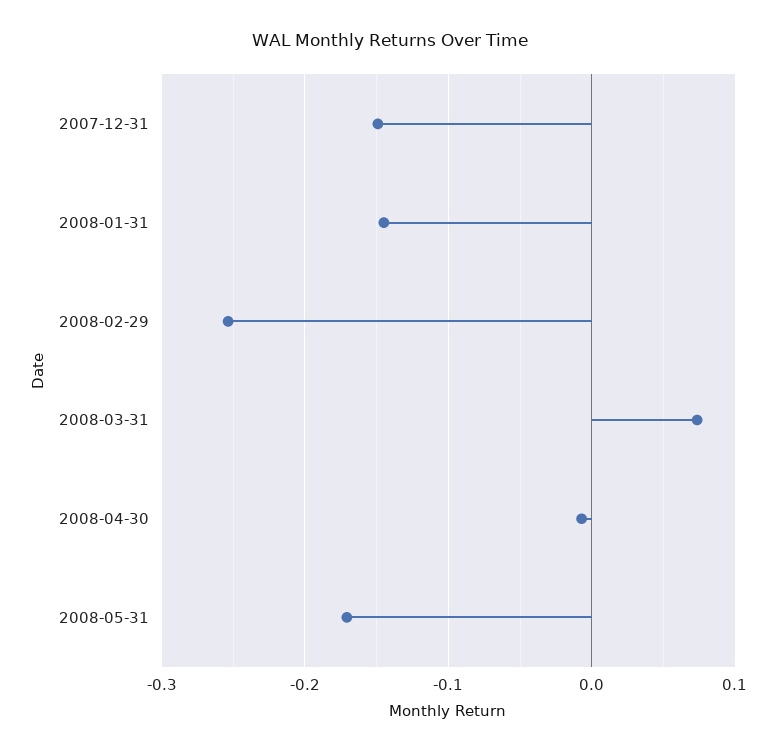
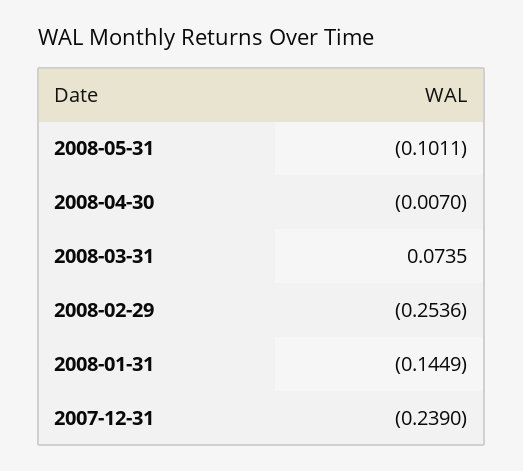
  {
-   "2007-12-31": -0.15,
+   "2007-12-31": -0.239,
    "2008-01-31": -0.1449,
    "2008-02-29": -0.2536,
    "2008-03-31": 0.0735,
    "2008-04-30": -0.007,
-   "2008-05-31": -0.17
+   "2008-05-31": -0.1011
  }

